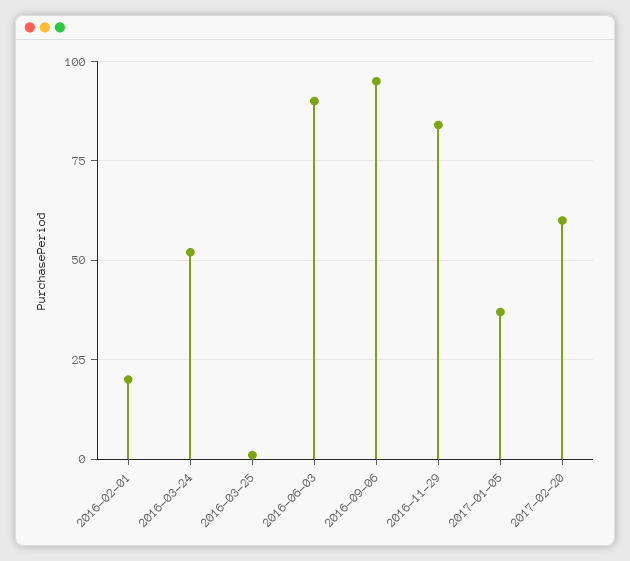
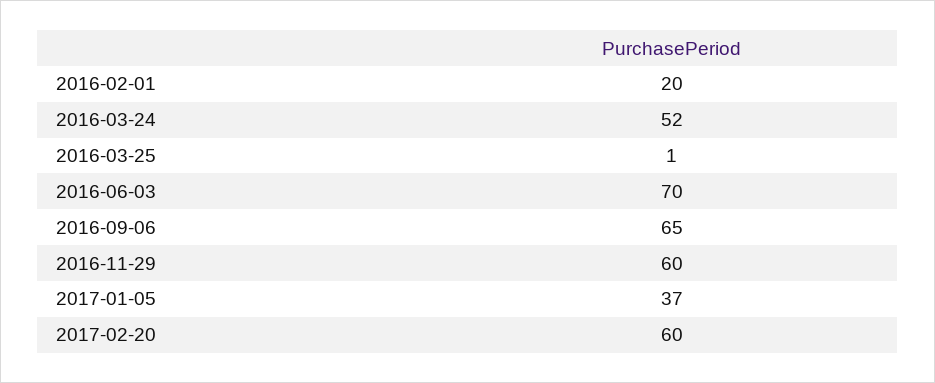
  {
    "2016-02-01": 20,
    "2016-03-24": 52,
    "2016-03-25": 1,
-   "2016-06-03": 90,
+   "2016-06-03": 70,
-   "2016-09-06": 95,
+   "2016-09-06": 65,
-   "2016-11-29": 85,
+   "2016-11-29": 60,
    "2017-01-05": 37,
    "2017-02-20": 60
  }

